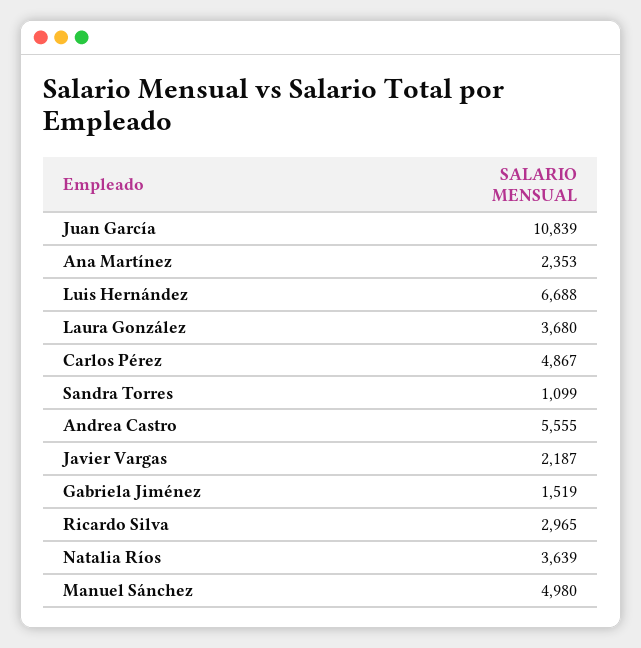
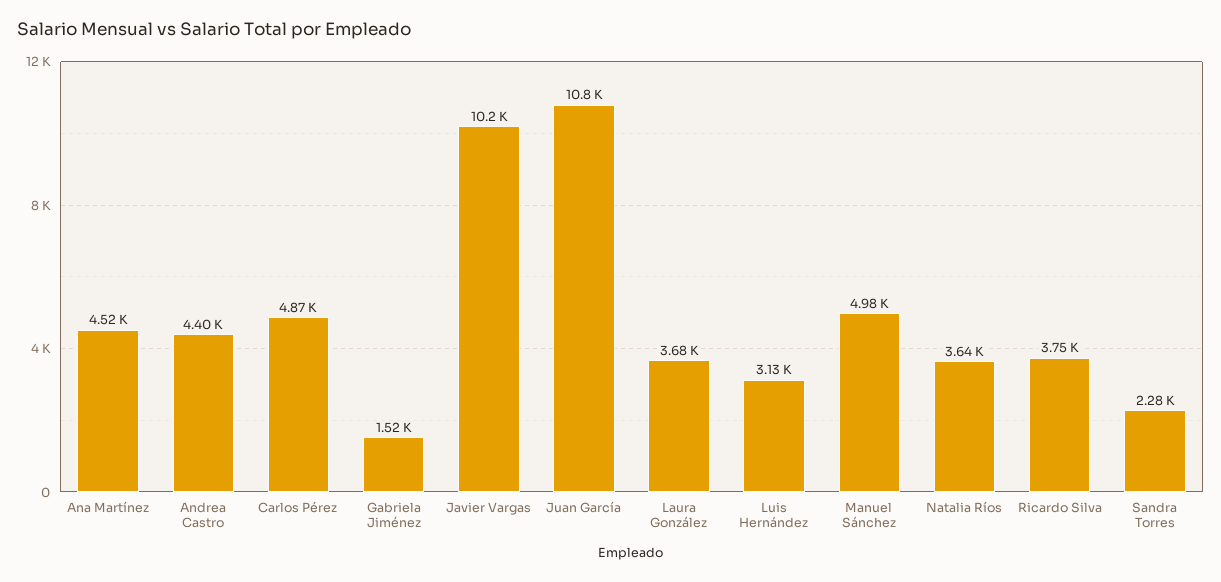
  {
    "Juan García": 10839,
-   "Ana Martínez": 2353,
+   "Ana Martínez": 4520,
-   "Luis Hernández": 6688,
+   "Luis Hernández": 3130,
    "Laura González": 3680,
    "Carlos Pérez": 4867,
-   "Sandra Torres": 1099,
+   "Sandra Torres": 2280,
-   "Andrea Castro": 5555,
+   "Andrea Castro": 4400,
-   "Javier Vargas": 2187,
+   "Javier Vargas": 10200,
    "Gabriela Jiménez": 1519,
-   "Ricardo Silva": 2965,
+   "Ricardo Silva": 3750,
    "Natalia Ríos": 3639,
    "Manuel Sánchez": 4980
  }

